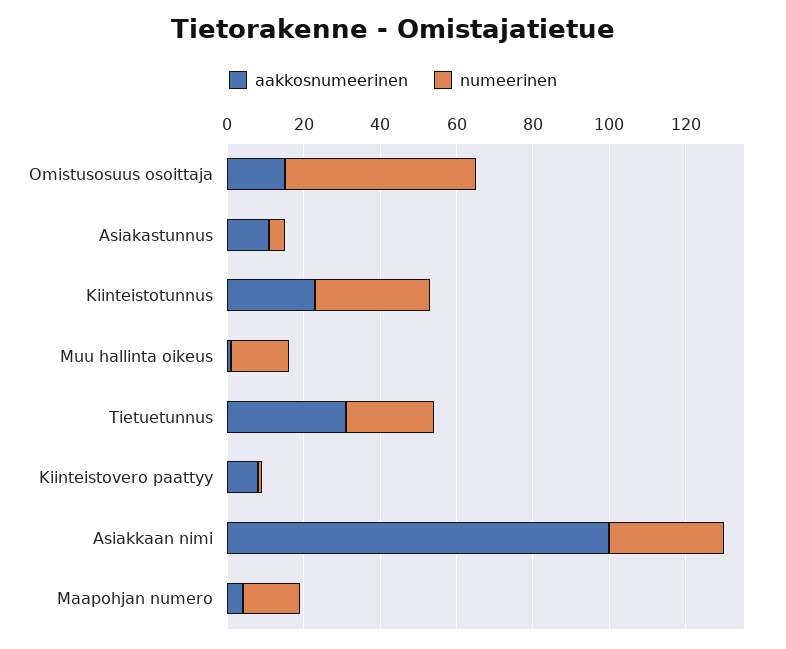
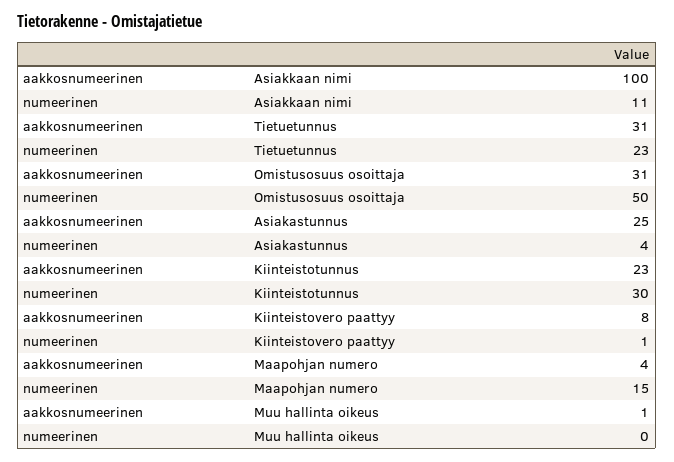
  {
    "aakkosnumeerinen": {
-     "Omistusosuus osoittaja": 15,
+     "Omistusosuus osoittaja": 31,
-     "Asiakastunnus": 10,
+     "Asiakastunnus": 25,
      "Kiinteistotunnus": 23,
      "Muu hallinta oikeus": 1,
      "Tietuetunnus": 31,
      "Kiinteistovero paattyy": 8,
      "Asiakkaan nimi": 100,
      "Maapohjan numero": 4
    },
    "numeerinen": {
      "Omistusosuus osoittaja": 50,
      "Asiakastunnus": 4,
      "Kiinteistotunnus": 30,
-     "Muu hallinta oikeus": 15,
+     "Muu hallinta oikeus": 0,
      "Tietuetunnus": 23,
      "Kiinteistovero paattyy": 1,
-     "Asiakkaan nimi": 30,
+     "Asiakkaan nimi": 11,
      "Maapohjan numero": 15
    }
  }

